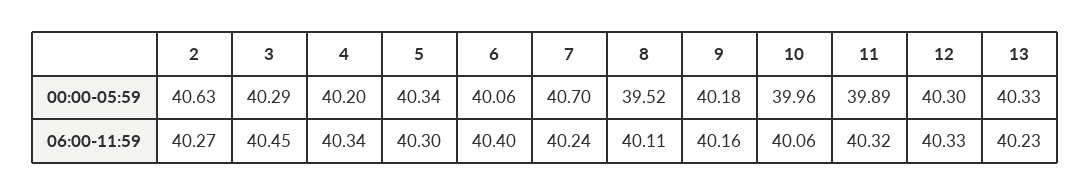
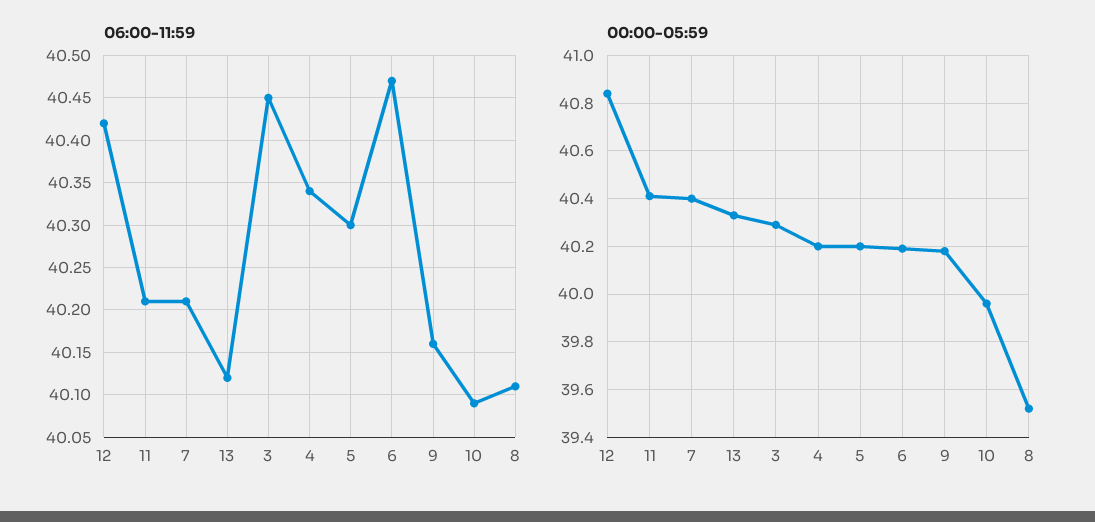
  {
    "00:00-05:59": {
-     "2": 40.63,
      "3": 40.29,
      "4": 40.2,
-     "5": 40.34,
+     "5": 40.2,
-     "6": 40.06,
+     "6": 40.2,
-     "7": 40.7,
+     "7": 40.4,
      "8": 39.52,
      "9": 40.18,
      "10": 39.96,
-     "11": 39.89,
+     "11": 40.4,
-     "12": 40.3,
+     "12": 40.85,
      "13": 40.33
    },
    "06:00-11:59": {
-     "2": 40.27,
      "3": 40.45,
      "4": 40.34,
      "5": 40.3,
-     "6": 40.4,
+     "6": 40.47,
-     "7": 40.24,
+     "7": 40.21,
      "8": 40.11,
      "9": 40.16,
-     "10": 40.06,
+     "10": 40.09,
-     "11": 40.32,
+     "11": 40.21,
-     "12": 40.33,
+     "12": 40.42,
-     "13": 40.23
+     "13": 40.12
    }
  }

